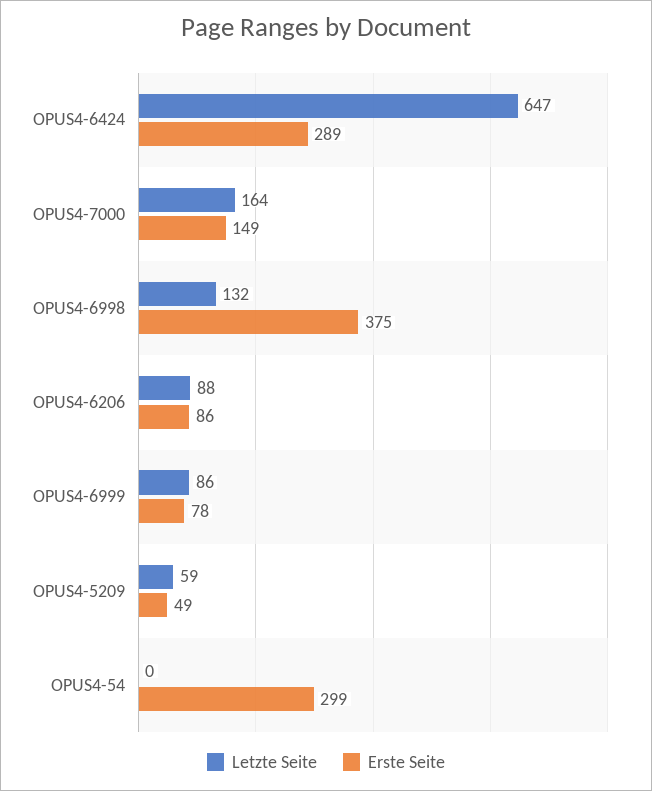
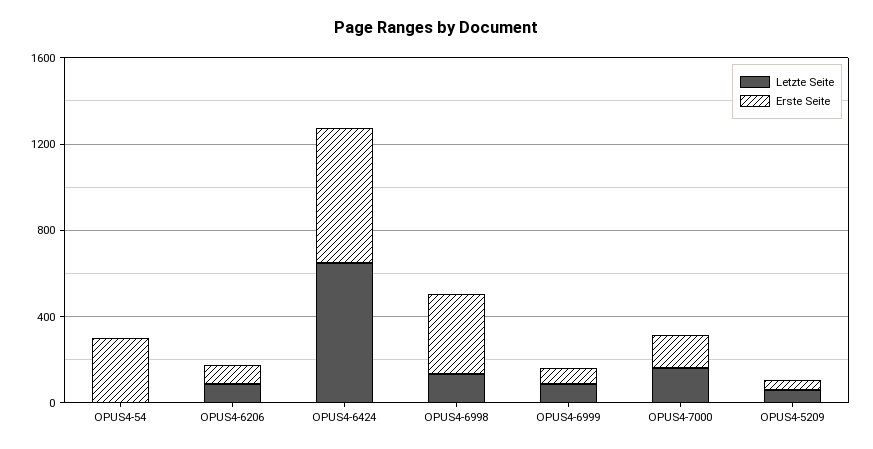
  {
    "Letzte Seite": {
      "OPUS4-6424": 647,
      "OPUS4-7000": 164,
      "OPUS4-6998": 132,
      "OPUS4-6206": 88,
      "OPUS4-6999": 86,
      "OPUS4-5209": 59,
      "OPUS4-54": 0
    },
    "Erste Seite": {
-     "OPUS4-6424": 289,
+     "OPUS4-6424": 600,
      "OPUS4-7000": 149,
      "OPUS4-6998": 375,
      "OPUS4-6206": 86,
      "OPUS4-6999": 78,
      "OPUS4-5209": 49,
      "OPUS4-54": 299
    }
  }

